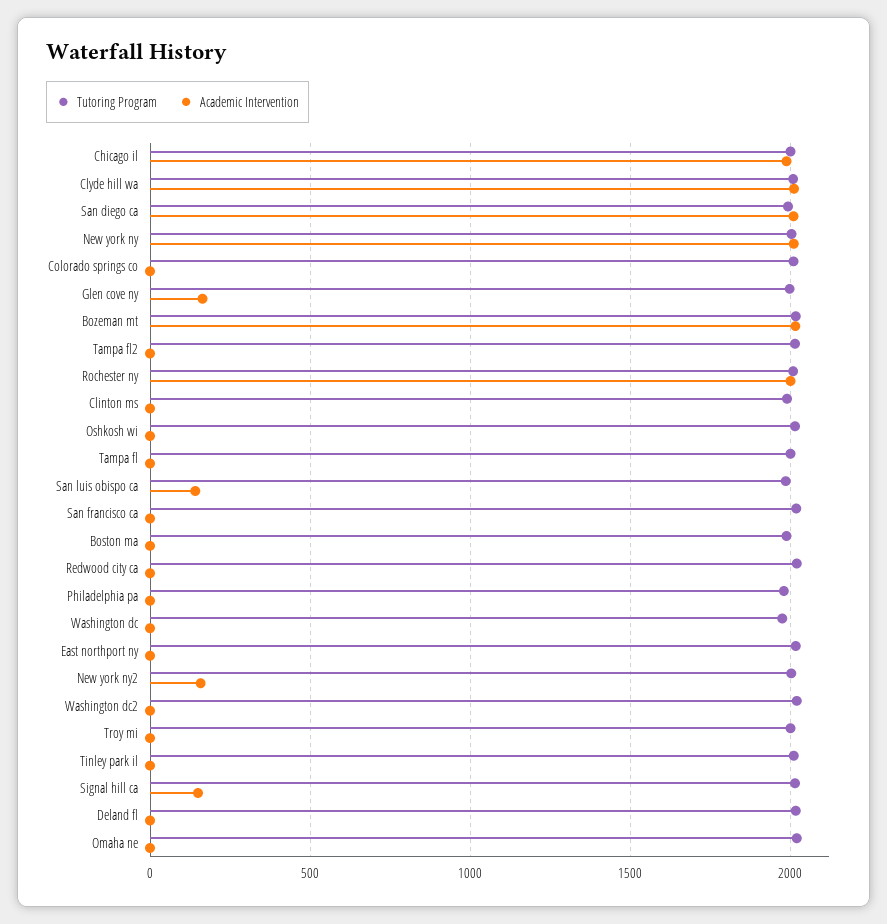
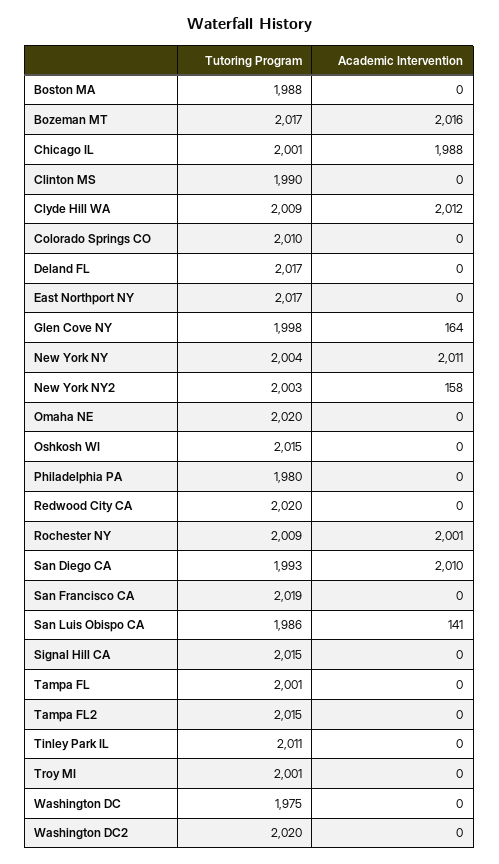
  {
    "Tutoring Program": {
      "Chicago il": 2001,
      "Clyde hill wa": 2009,
      "San diego ca": 1993,
      "New york ny": 2004,
      "Colorado springs co": 2010,
      "Glen cove ny": 1998,
      "Bozeman mt": 2017,
      "Tampa fl2": 2015,
      "Rochester ny": 2009,
      "Clinton ms": 1990,
      "Oshkosh wi": 2015,
      "Tampa fl": 2001,
      "San luis obispo ca": 1986,
      "San francisco ca": 2019,
      "Boston ma": 1988,
      "Redwood city ca": 2020,
      "Philadelphia pa": 1980,
      "Washington dc": 1975,
      "East northport ny": 2017,
      "New york ny2": 2003,
      "Washington dc2": 2020,
      "Troy mi": 2001,
      "Tinley park il": 2011,
      "Signal hill ca": 2015,
      "Deland fl": 2017,
      "Omaha ne": 2020
    },
    "Academic Intervention": {
      "Chicago il": 1988,
      "Clyde hill wa": 2012,
      "San diego ca": 2010,
      "New york ny": 2011,
      "Colorado springs co": 0,
      "Glen cove ny": 164,
      "Bozeman mt": 2016,
      "Tampa fl2": 0,
      "Rochester ny": 2001,
      "Clinton ms": 0,
      "Oshkosh wi": 0,
      "Tampa fl": 0,
      "San luis obispo ca": 141,
      "San francisco ca": 0,
      "Boston ma": 0,
      "Redwood city ca": 0,
      "Philadelphia pa": 0,
      "Washington dc": 0,
      "East northport ny": 0,
      "New york ny2": 158,
      "Washington dc2": 0,
      "Troy mi": 0,
      "Tinley park il": 0,
-     "Signal hill ca": 150,
+     "Signal hill ca": 0,
      "Deland fl": 0,
      "Omaha ne": 0
    }
  }

